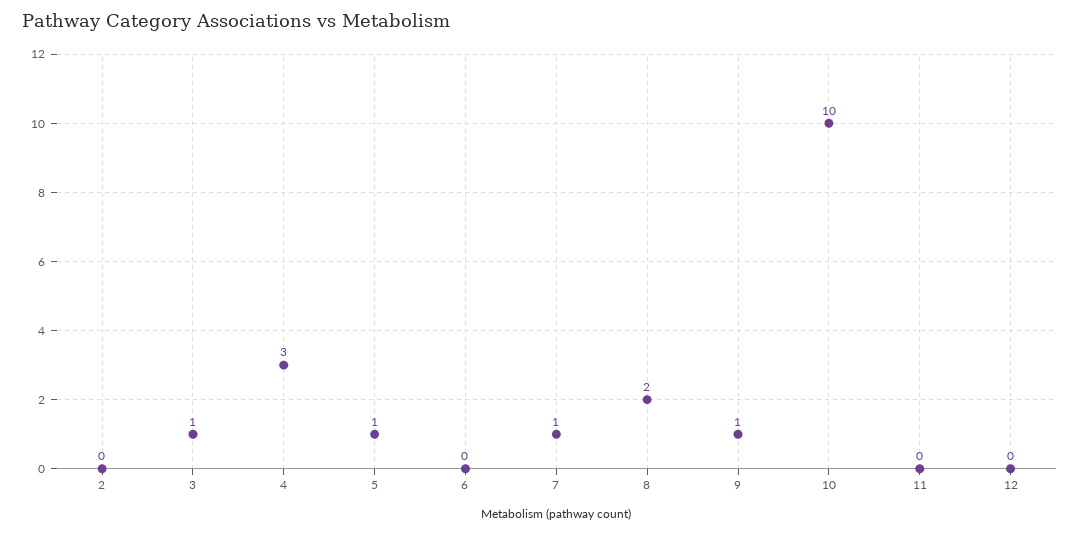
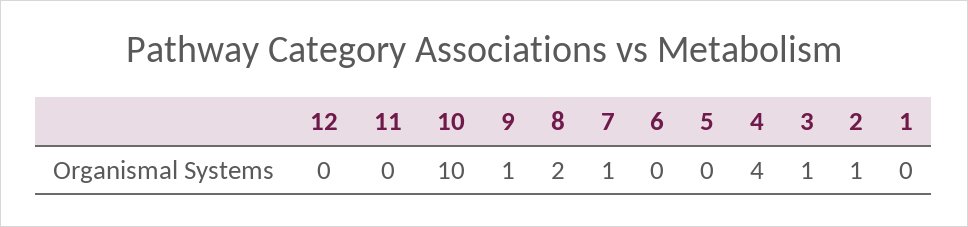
  {
-   "2": 0,
+   "2": 1,
    "3": 1,
-   "4": 3,
+   "4": 4,
-   "5": 1,
+   "5": 0,
    "6": 0,
    "7": 1,
    "8": 2,
    "9": 1,
    "10": 10,
    "11": 0,
-   "12": 0
+   "12": 0,
+   "1": 0
  }

